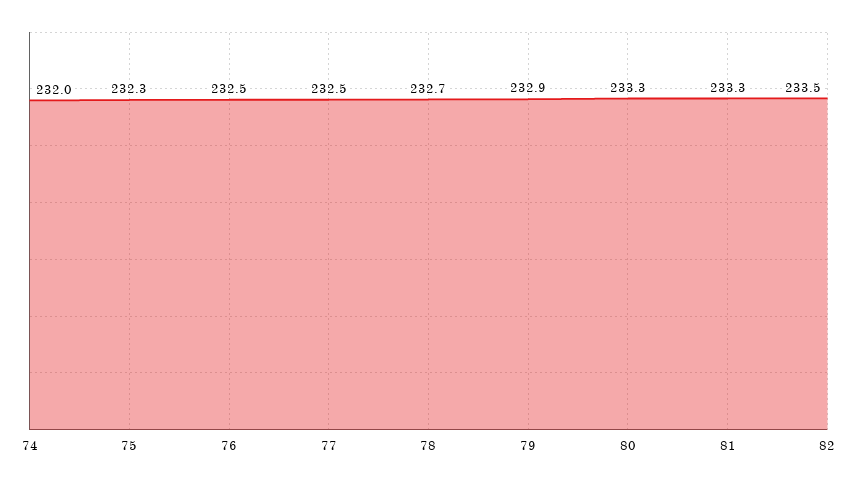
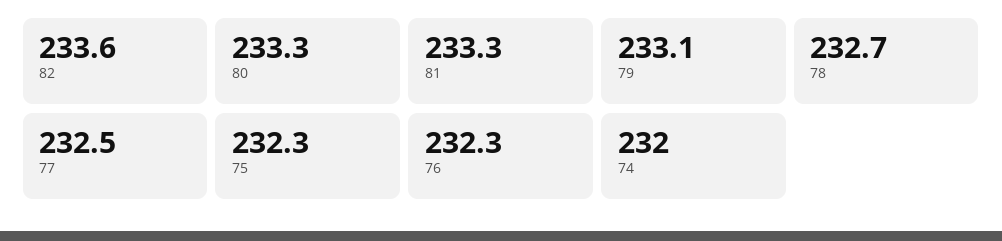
  {
    "74": 232,
    "75": 232.3,
-   "76": 232.5,
+   "76": 232.3,
    "77": 232.5,
    "78": 232.7,
-   "79": 232.9,
+   "79": 233.1,
    "80": 233.3,
    "81": 233.3,
-   "82": 233.5
+   "82": 233.6
  }

